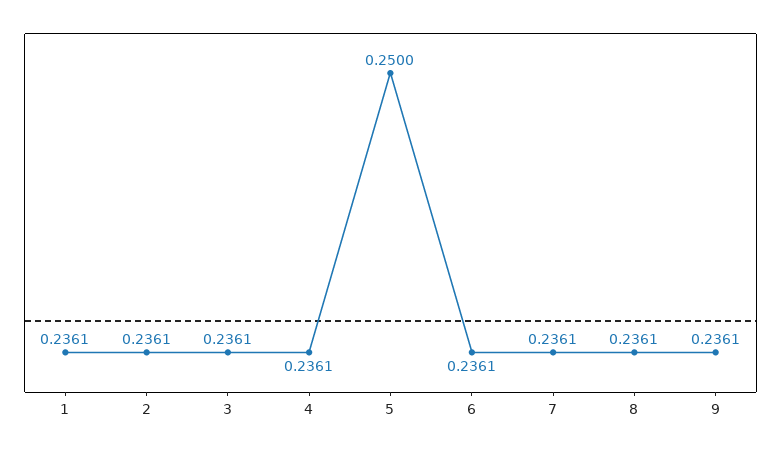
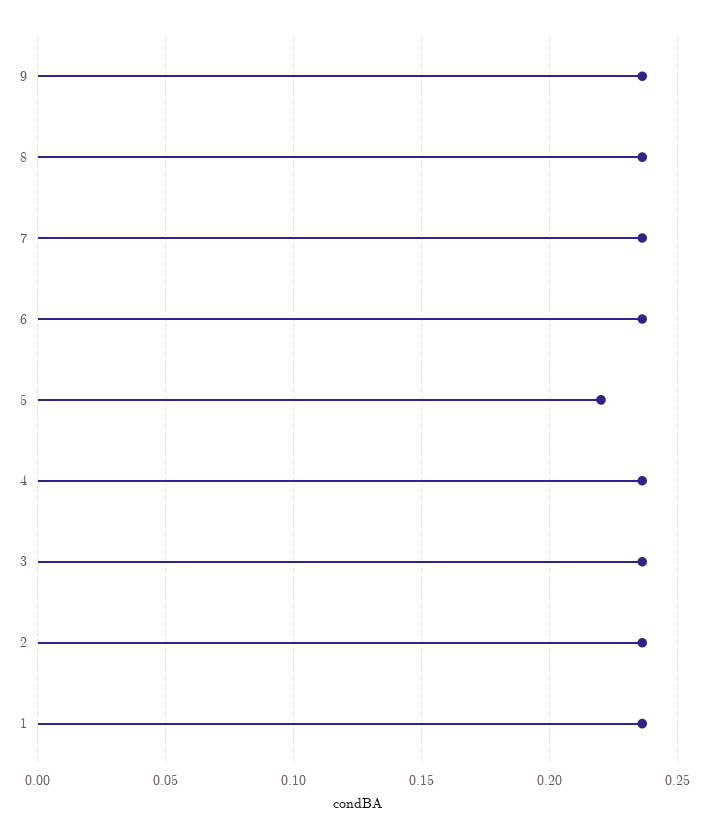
  {
    "1": 0.2361,
    "2": 0.2361,
    "3": 0.2361,
    "4": 0.2361,
-   "5": 0.25,
+   "5": 0.22,
    "6": 0.2361,
    "7": 0.2361,
    "8": 0.2361,
    "9": 0.2361
  }

